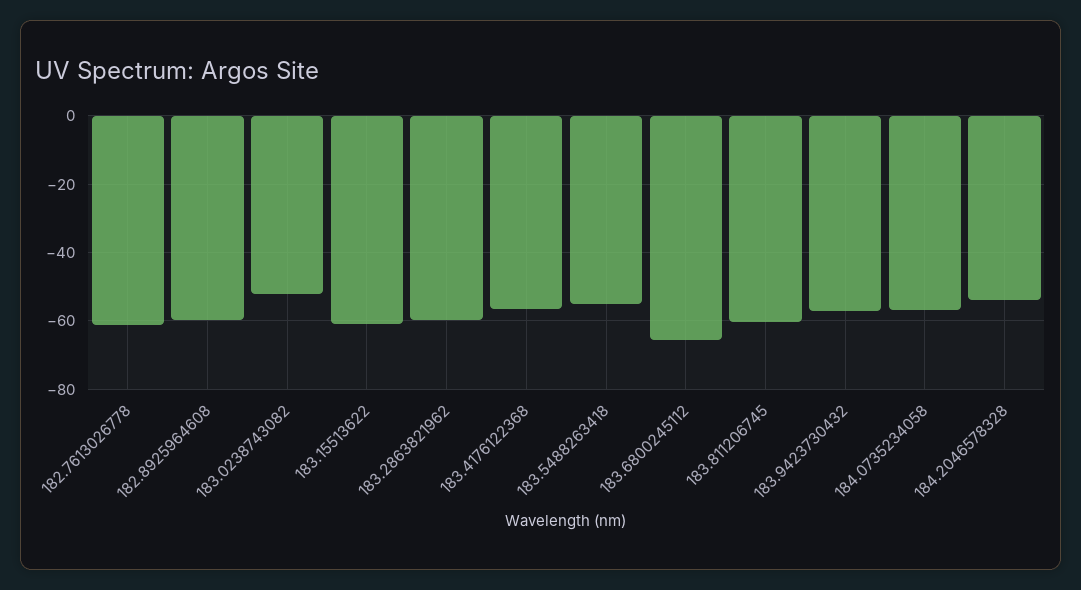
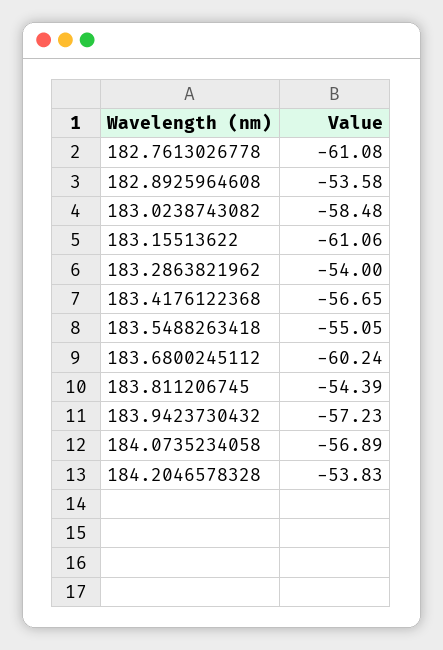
  {
    "182.7613026778": -61.08,
-   "182.8925964608": -60,
+   "182.8925964608": -53.58,
-   "183.0238743082": -52,
+   "183.0238743082": -58.48,
    "183.15513622": -61.06,
-   "183.2863821962": -60,
+   "183.2863821962": -54,
    "183.4176122368": -56.65,
    "183.5488263418": -55.05,
-   "183.6800245112": -66,
+   "183.6800245112": -60.24,
-   "183.811206745": -60,
+   "183.811206745": -54.39,
    "183.9423730432": -57.23,
    "184.0735234058": -56.89,
    "184.2046578328": -53.83
  }

